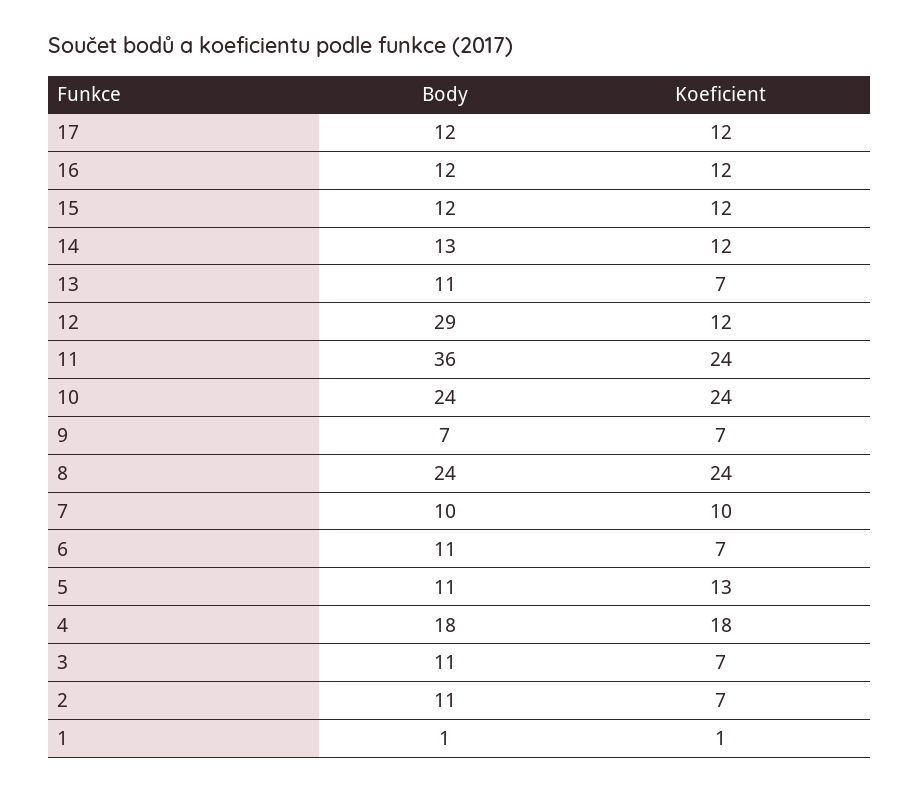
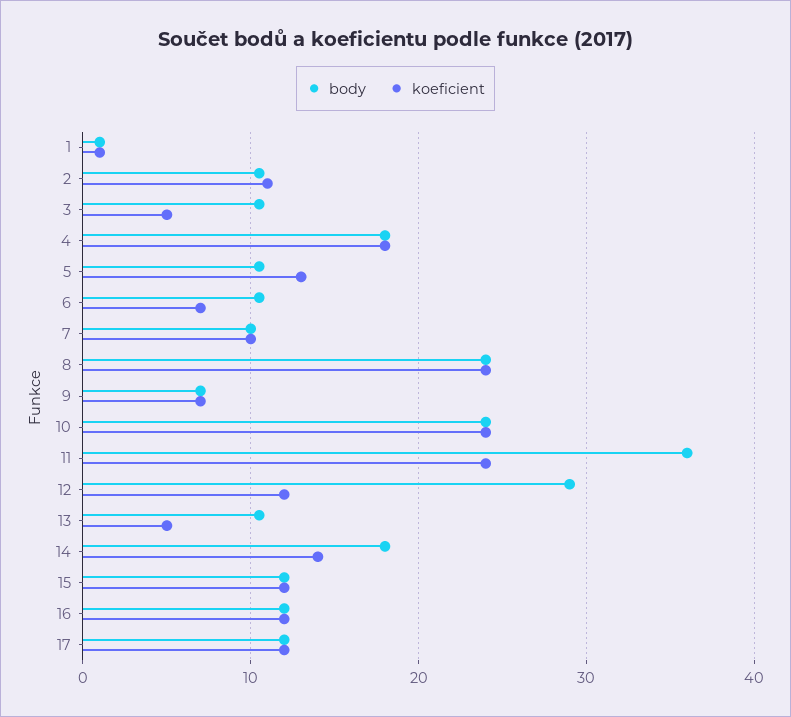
  {
    "Body": {
      "17": 12,
      "16": 12,
      "15": 12,
-     "14": 13,
+     "14": 18,
      "13": 11,
      "12": 29,
      "11": 36,
      "10": 24,
      "9": 7,
      "8": 24,
      "7": 10,
      "6": 11,
      "5": 11,
      "4": 18,
      "3": 11,
      "2": 11,
      "1": 1
    },
    "Koeficient": {
      "17": 12,
      "16": 12,
      "15": 12,
-     "14": 12,
+     "14": 14,
-     "13": 7,
+     "13": 5,
      "12": 12,
      "11": 24,
      "10": 24,
      "9": 7,
      "8": 24,
      "7": 10,
      "6": 7,
      "5": 13,
      "4": 18,
-     "3": 7,
+     "3": 5,
-     "2": 7,
+     "2": 11,
      "1": 1
    }
  }

